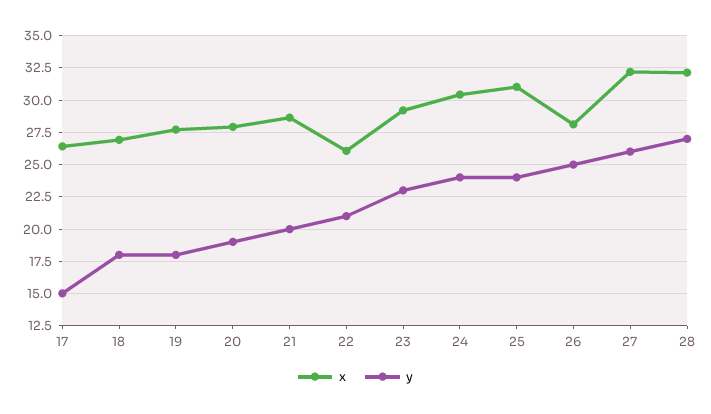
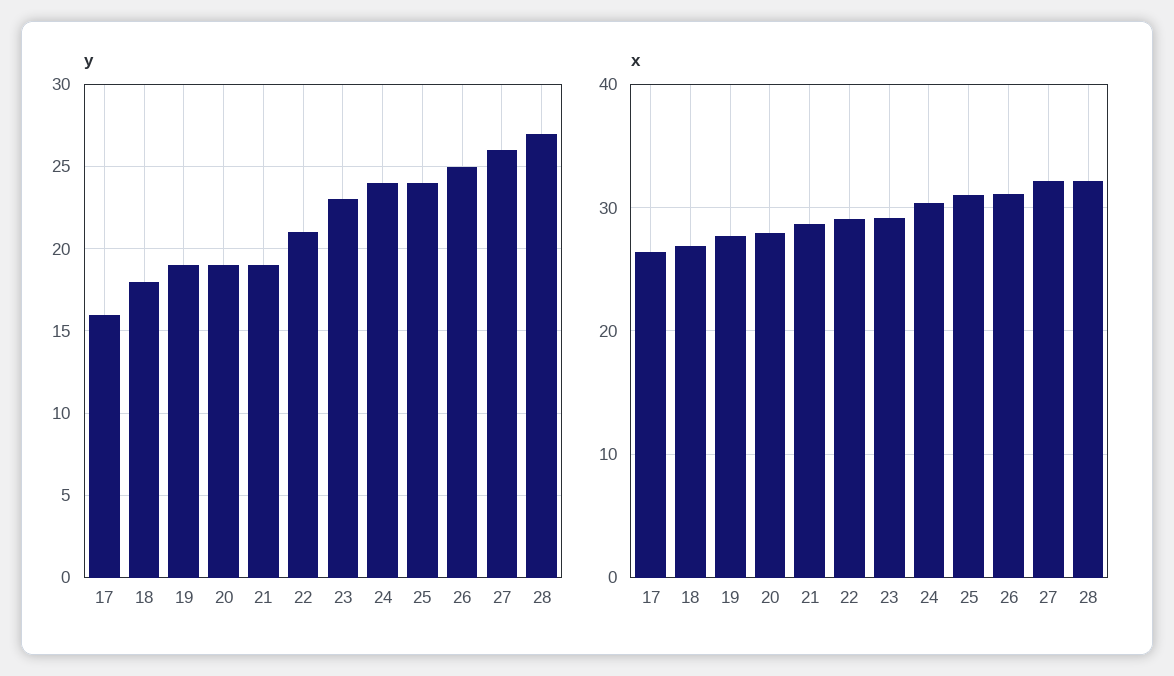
  {
    "x": {
      "17": 26.5,
      "18": 27,
      "19": 27.5,
      "20": 28,
      "21": 28.5,
-     "22": 26,
+     "22": 29,
      "23": 29,
      "24": 30.5,
      "25": 31,
-     "26": 28,
+     "26": 31,
      "27": 32,
      "28": 32
    },
    "y": {
-     "17": 15,
+     "17": 16,
      "18": 18,
-     "19": 18,
+     "19": 19,
      "20": 19,
-     "21": 20,
+     "21": 19,
      "22": 21,
      "23": 23,
      "24": 24,
      "25": 24,
      "26": 25,
      "27": 26,
      "28": 27
    }
  }

